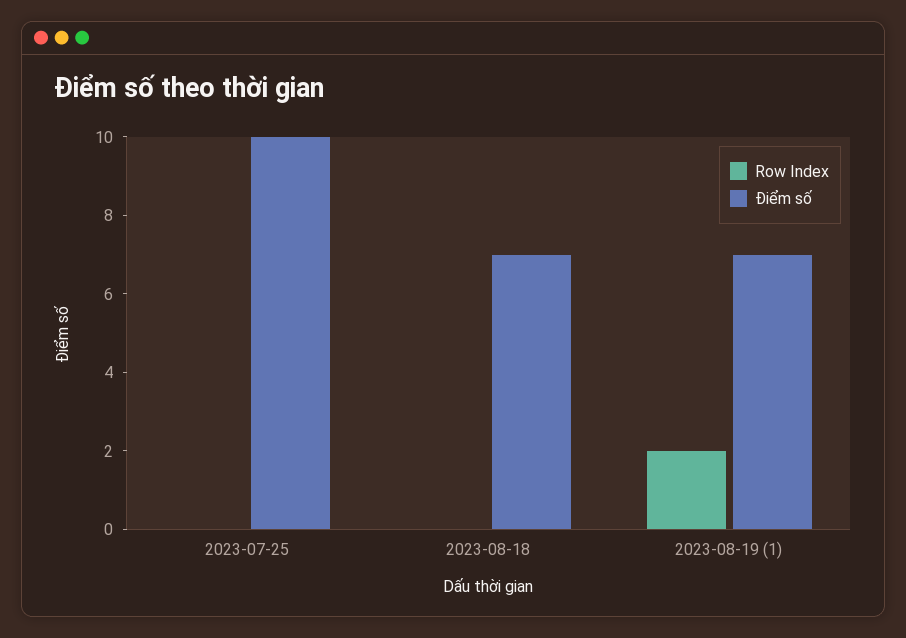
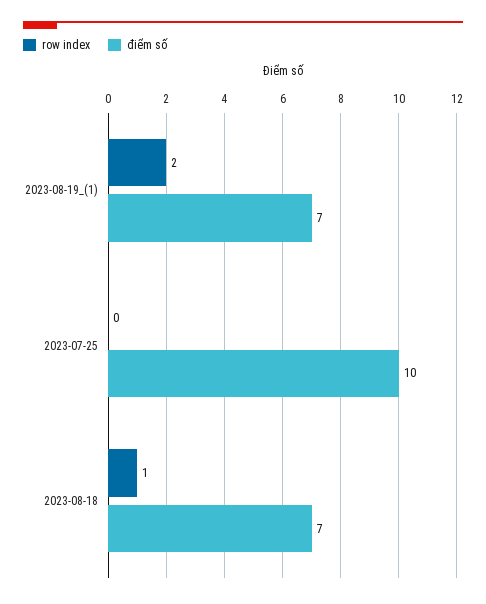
  {
    "Row Index": {
      "2023-07-25": 0,
-     "2023-08-18": 0,
+     "2023-08-18": 1,
      "2023-08-19 (1)": 2
    },
    "Điểm số": {
      "2023-07-25": 10,
      "2023-08-18": 7,
      "2023-08-19 (1)": 7
    }
  }

